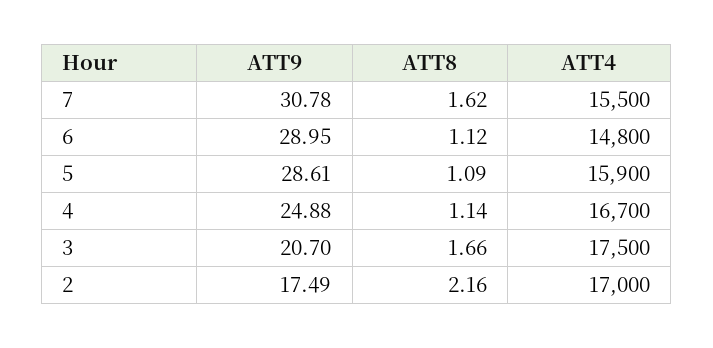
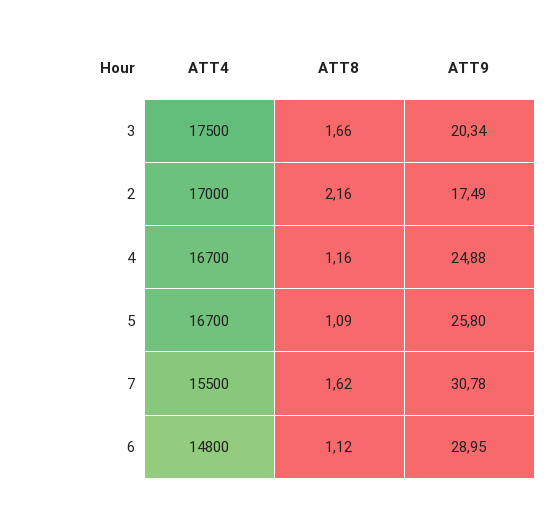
  {
    "ATT9": {
      "7": 30.78,
      "6": 28.95,
-     "5": 28.61,
+     "5": 25.8,
      "4": 24.88,
-     "3": 20.7,
+     "3": 20.34,
      "2": 17.49
    },
    "ATT8": {
      "7": 1.62,
      "6": 1.12,
      "5": 1.09,
-     "4": 1.14,
+     "4": 1.16,
      "3": 1.66,
      "2": 2.16
    },
    "ATT4": {
      "7": 15500,
      "6": 14800,
-     "5": 15900,
+     "5": 16700,
      "4": 16700,
      "3": 17500,
      "2": 17000
    }
  }

